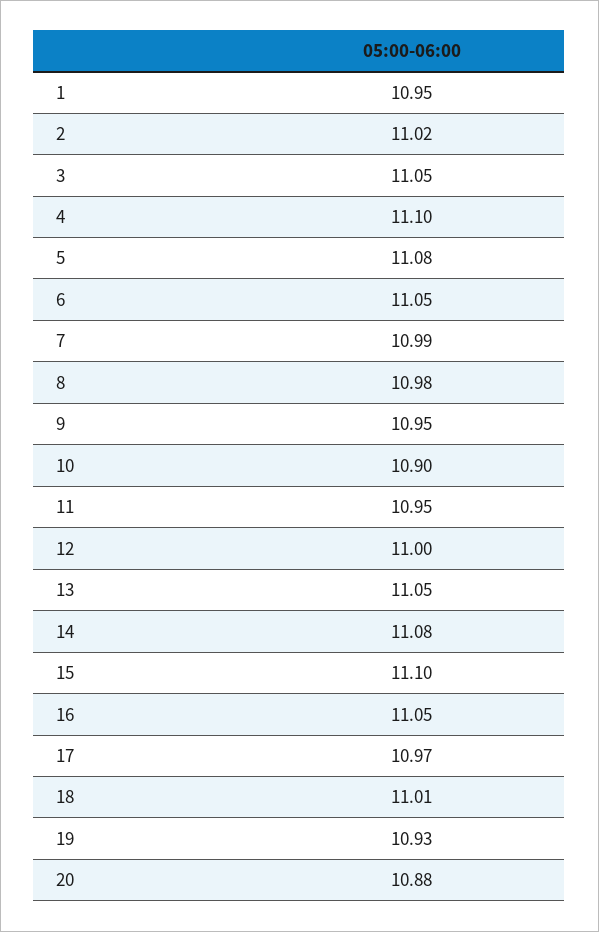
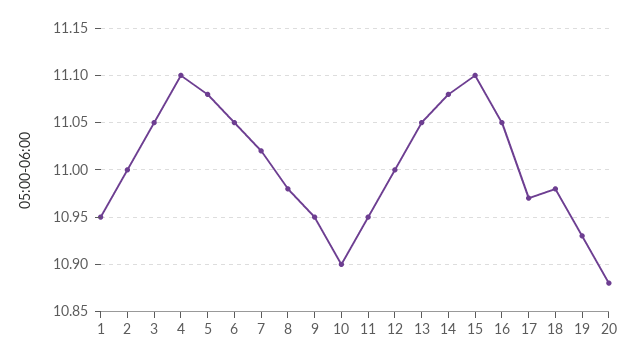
  {
    "1": 10.95,
-   "2": 11.02,
+   "2": 11,
    "3": 11.05,
    "4": 11.1,
    "5": 11.08,
    "6": 11.05,
-   "7": 10.99,
+   "7": 11.02,
    "8": 10.98,
    "9": 10.95,
    "10": 10.9,
    "11": 10.95,
    "12": 11,
    "13": 11.05,
    "14": 11.08,
    "15": 11.1,
    "16": 11.05,
    "17": 10.97,
-   "18": 11.01,
+   "18": 10.98,
    "19": 10.93,
    "20": 10.88
  }

